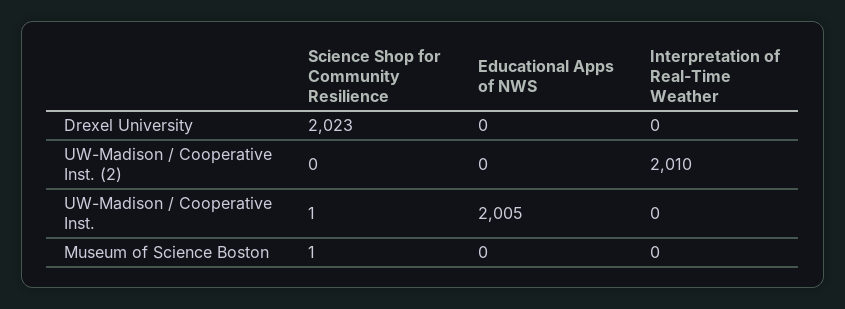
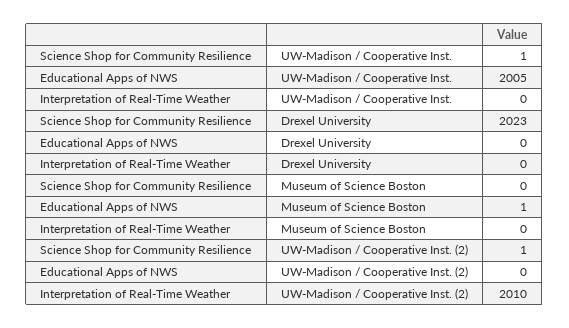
  {
    "Science Shop for Community Resilience": {
      "Drexel University": 2023,
-     "UW-Madison / Cooperative Inst. (2)": 0,
+     "UW-Madison / Cooperative Inst. (2)": 1,
      "UW-Madison / Cooperative Inst.": 1,
-     "Museum of Science Boston": 1
+     "Museum of Science Boston": 0
    },
    "Educational Apps of NWS": {
      "Drexel University": 0,
      "UW-Madison / Cooperative Inst. (2)": 0,
      "UW-Madison / Cooperative Inst.": 2005,
-     "Museum of Science Boston": 0
+     "Museum of Science Boston": 1
    },
    "Interpretation of Real-Time Weather": {
      "Drexel University": 0,
      "UW-Madison / Cooperative Inst. (2)": 2010,
      "UW-Madison / Cooperative Inst.": 0,
      "Museum of Science Boston": 0
    }
  }

